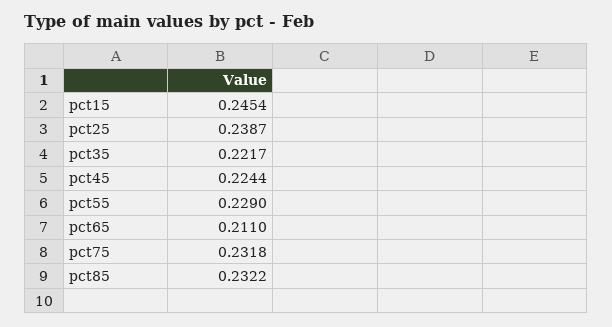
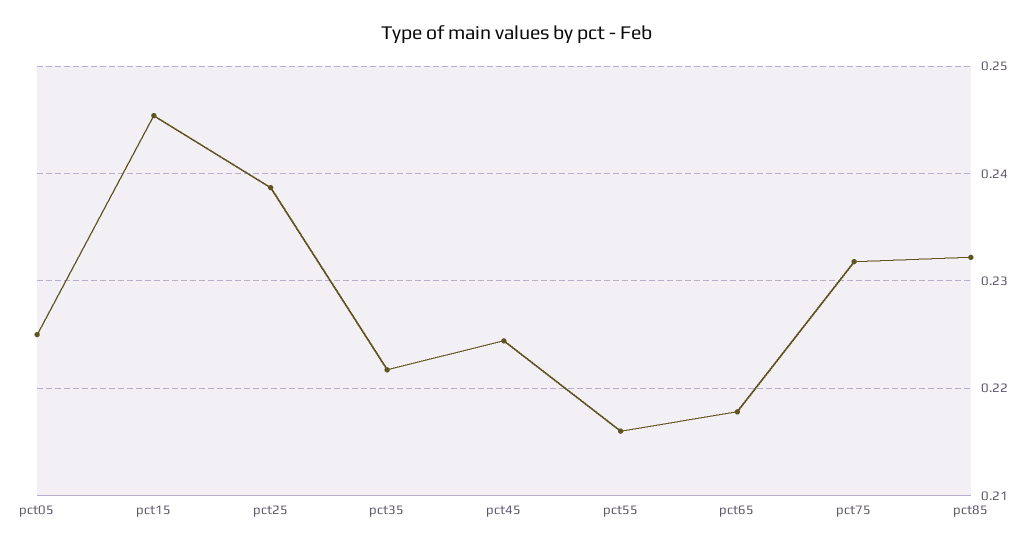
  {
    "pct15": 0.2454,
    "pct25": 0.2387,
    "pct35": 0.2217,
    "pct45": 0.2244,
-   "pct55": 0.229,
+   "pct55": 0.216,
-   "pct65": 0.211,
+   "pct65": 0.218,
    "pct75": 0.2318,
-   "pct85": 0.2322
+   "pct85": 0.2322,
+   "pct05": 0.225
  }

